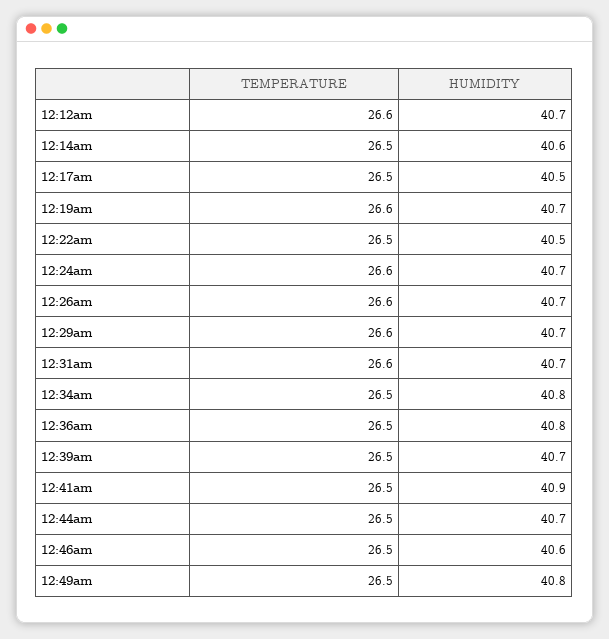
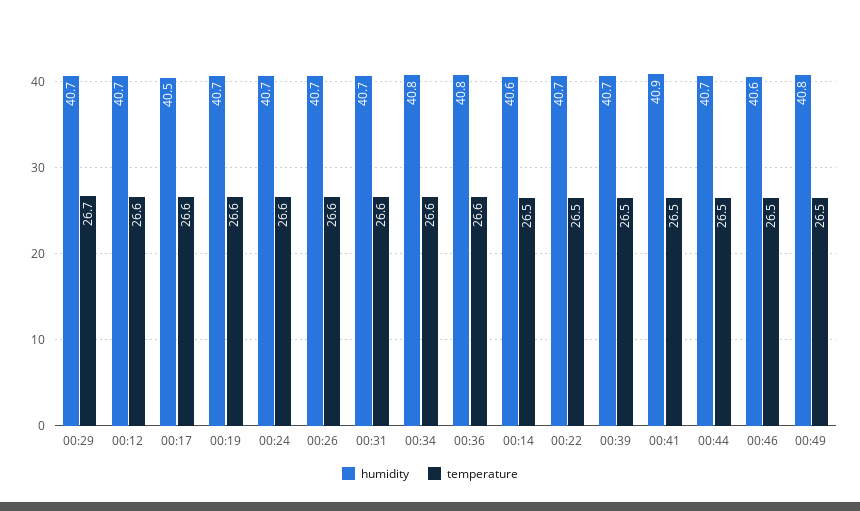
  {
    "TEMPERATURE": {
      "12:12am": 26.6,
      "12:14am": 26.5,
-     "12:17am": 26.5,
+     "12:17am": 26.6,
      "12:19am": 26.6,
      "12:22am": 26.5,
      "12:24am": 26.6,
      "12:26am": 26.6,
-     "12:29am": 26.6,
+     "12:29am": 26.7,
      "12:31am": 26.6,
-     "12:34am": 26.5,
+     "12:34am": 26.6,
-     "12:36am": 26.5,
+     "12:36am": 26.6,
      "12:39am": 26.5,
      "12:41am": 26.5,
      "12:44am": 26.5,
      "12:46am": 26.5,
      "12:49am": 26.5
    },
    "HUMIDITY": {
      "12:12am": 40.7,
      "12:14am": 40.6,
      "12:17am": 40.5,
      "12:19am": 40.7,
-     "12:22am": 40.5,
+     "12:22am": 40.7,
      "12:24am": 40.7,
      "12:26am": 40.7,
      "12:29am": 40.7,
      "12:31am": 40.7,
      "12:34am": 40.8,
      "12:36am": 40.8,
      "12:39am": 40.7,
      "12:41am": 40.9,
      "12:44am": 40.7,
      "12:46am": 40.6,
      "12:49am": 40.8
    }
  }

